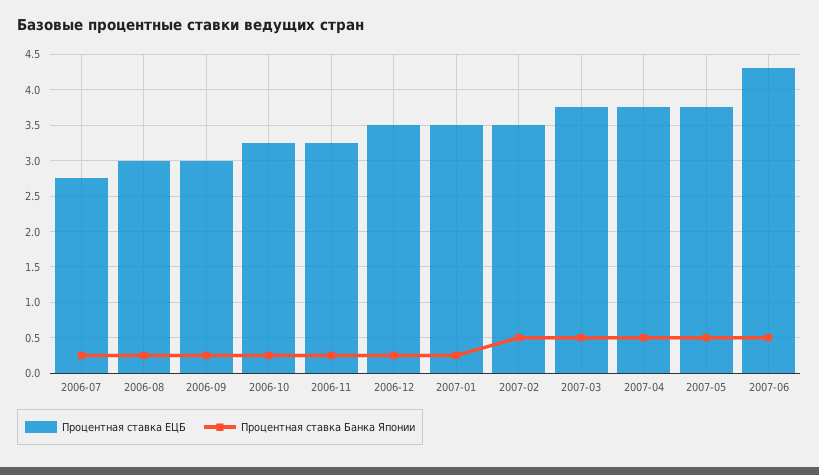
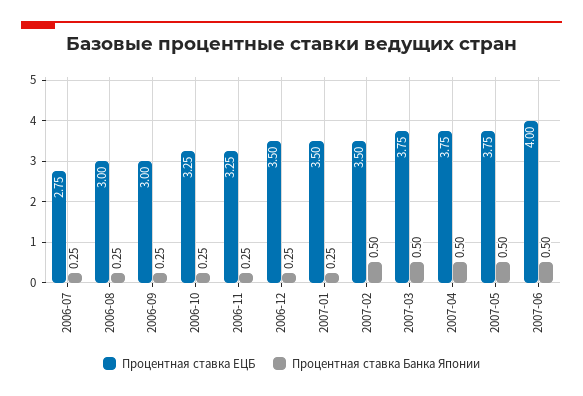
  {
    "Процентная ставка ЕЦБ": {
      "2006-07": 2.75,
      "2006-08": 3,
      "2006-09": 3,
      "2006-10": 3.25,
      "2006-11": 3.25,
      "2006-12": 3.5,
      "2007-01": 3.5,
      "2007-02": 3.5,
      "2007-03": 3.75,
      "2007-04": 3.75,
      "2007-05": 3.75,
-     "2007-06": 4.3
+     "2007-06": 4
    },
    "Процентная ставка Банка Японии": {
      "2006-07": 0.25,
      "2006-08": 0.25,
      "2006-09": 0.25,
      "2006-10": 0.25,
      "2006-11": 0.25,
      "2006-12": 0.25,
      "2007-01": 0.25,
      "2007-02": 0.5,
      "2007-03": 0.5,
      "2007-04": 0.5,
      "2007-05": 0.5,
      "2007-06": 0.5
    }
  }

